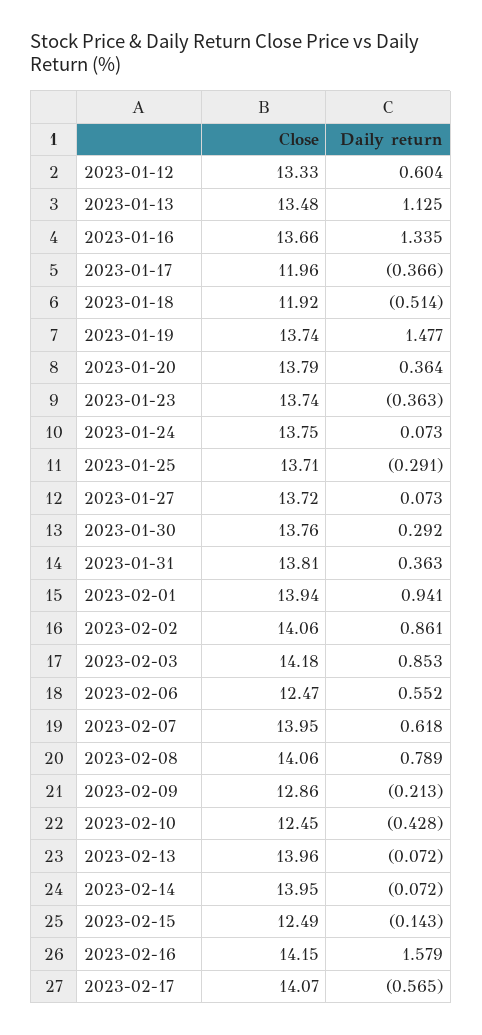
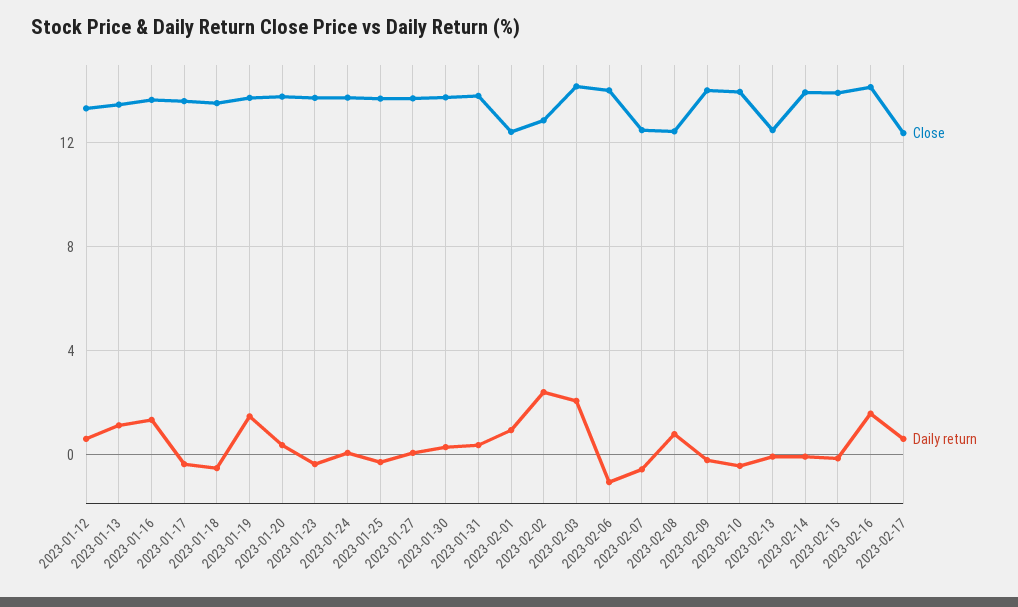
  {
    "Close": {
      "2023-01-12": 13.33,
      "2023-01-13": 13.48,
      "2023-01-16": 13.66,
-     "2023-01-17": 11.96,
+     "2023-01-17": 13.5,
-     "2023-01-18": 11.92,
+     "2023-01-18": 13.5,
      "2023-01-19": 13.74,
      "2023-01-20": 13.79,
      "2023-01-23": 13.74,
      "2023-01-24": 13.75,
      "2023-01-25": 13.71,
      "2023-01-27": 13.72,
      "2023-01-30": 13.76,
      "2023-01-31": 13.81,
-     "2023-02-01": 13.94,
+     "2023-02-01": 12.5,
-     "2023-02-02": 14.06,
+     "2023-02-02": 13,
      "2023-02-03": 14.18,
-     "2023-02-06": 12.47,
+     "2023-02-06": 14,
-     "2023-02-07": 13.95,
+     "2023-02-07": 12.5,
-     "2023-02-08": 14.06,
+     "2023-02-08": 12.5,
-     "2023-02-09": 12.86,
+     "2023-02-09": 14,
-     "2023-02-10": 12.45,
+     "2023-02-10": 14,
-     "2023-02-13": 13.96,
+     "2023-02-13": 12.5,
      "2023-02-14": 13.95,
-     "2023-02-15": 12.49,
+     "2023-02-15": 14,
      "2023-02-16": 14.15,
-     "2023-02-17": 14.07
+     "2023-02-17": 12.5
    },
    "Daily return": {
      "2023-01-12": 0.604,
      "2023-01-13": 1.125,
      "2023-01-16": 1.335,
      "2023-01-17": -0.366,
      "2023-01-18": -0.514,
      "2023-01-19": 1.477,
      "2023-01-20": 0.364,
      "2023-01-23": -0.363,
      "2023-01-24": 0.073,
      "2023-01-25": -0.291,
      "2023-01-27": 0.073,
      "2023-01-30": 0.292,
      "2023-01-31": 0.363,
      "2023-02-01": 0.941,
-     "2023-02-02": 0.861,
+     "2023-02-02": 2.5,
-     "2023-02-03": 0.853,
+     "2023-02-03": 2,
-     "2023-02-06": 0.552,
+     "2023-02-06": -1,
-     "2023-02-07": 0.618,
+     "2023-02-07": -0.5,
      "2023-02-08": 0.789,
      "2023-02-09": -0.213,
      "2023-02-10": -0.428,
      "2023-02-13": -0.072,
      "2023-02-14": -0.072,
      "2023-02-15": -0.143,
      "2023-02-16": 1.579,
-     "2023-02-17": -0.565
+     "2023-02-17": 0.5
    }
  }

